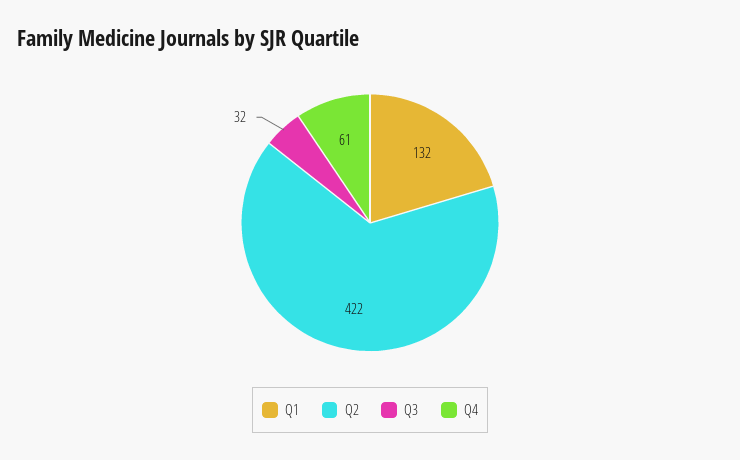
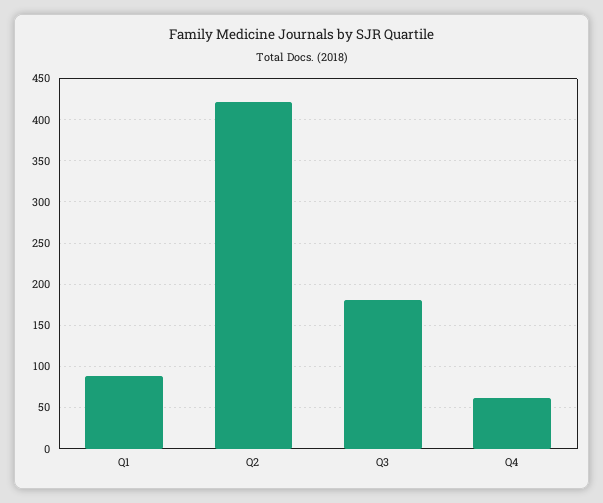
  {
-   "Q1": 132,
+   "Q1": 90,
    "Q2": 422,
-   "Q3": 32,
+   "Q3": 180,
    "Q4": 61
  }

